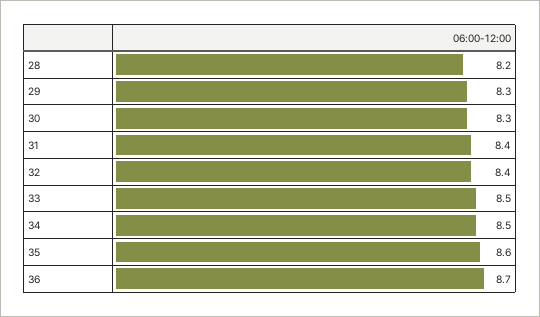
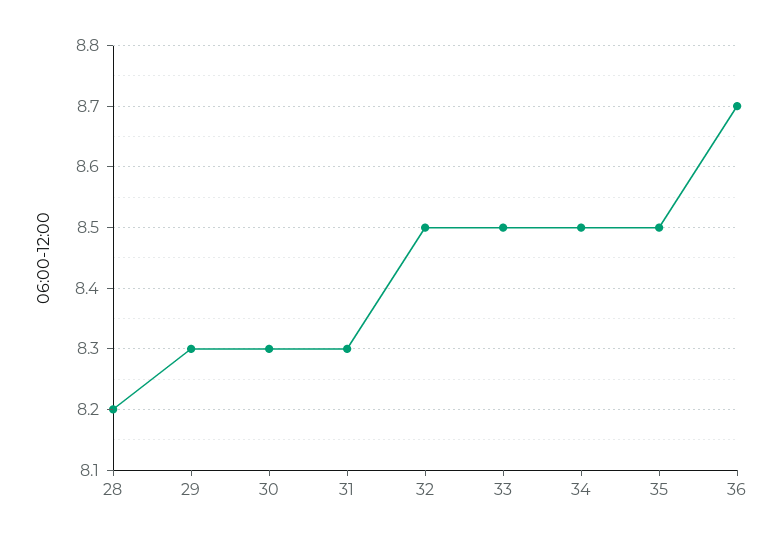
  {
    "28": 8.2,
    "29": 8.3,
    "30": 8.3,
-   "31": 8.4,
+   "31": 8.3,
-   "32": 8.4,
+   "32": 8.5,
    "33": 8.5,
    "34": 8.5,
-   "35": 8.6,
+   "35": 8.5,
    "36": 8.7
  }

